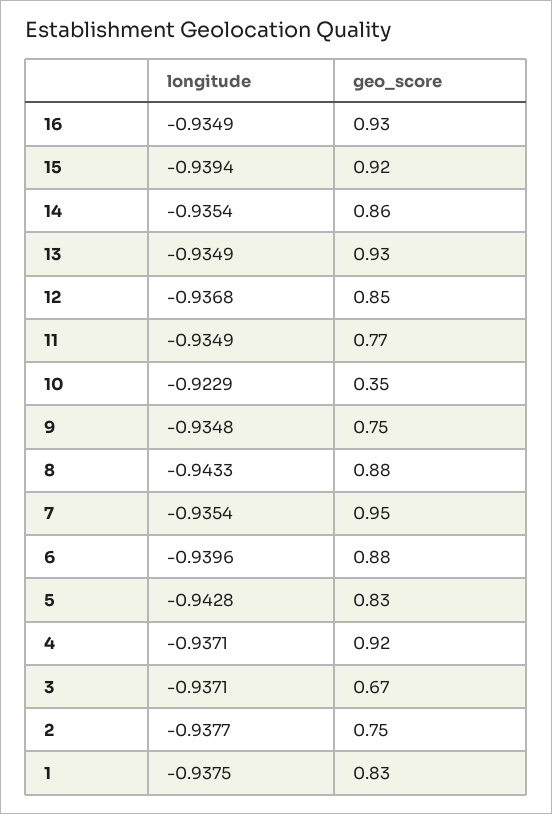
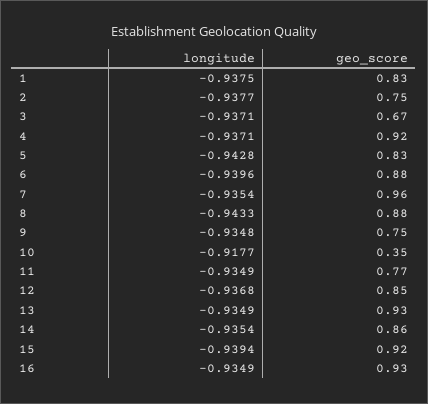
  {
    "longitude": {
      "16": -0.9349,
      "15": -0.9394,
      "14": -0.9354,
      "13": -0.9349,
      "12": -0.9368,
      "11": -0.9349,
-     "10": -0.9229,
+     "10": -0.9177,
      "9": -0.9348,
      "8": -0.9433,
      "7": -0.9354,
      "6": -0.9396,
      "5": -0.9428,
      "4": -0.9371,
      "3": -0.9371,
      "2": -0.9377,
      "1": -0.9375
    },
    "geo_score": {
      "16": 0.93,
      "15": 0.92,
      "14": 0.86,
      "13": 0.93,
      "12": 0.85,
      "11": 0.77,
      "10": 0.35,
      "9": 0.75,
      "8": 0.88,
-     "7": 0.95,
+     "7": 0.96,
      "6": 0.88,
      "5": 0.83,
      "4": 0.92,
      "3": 0.67,
      "2": 0.75,
      "1": 0.83
    }
  }

